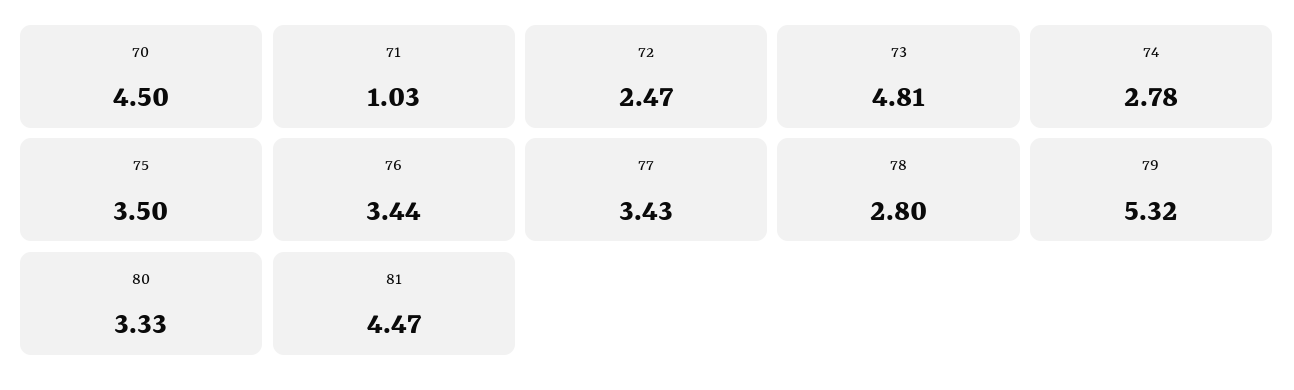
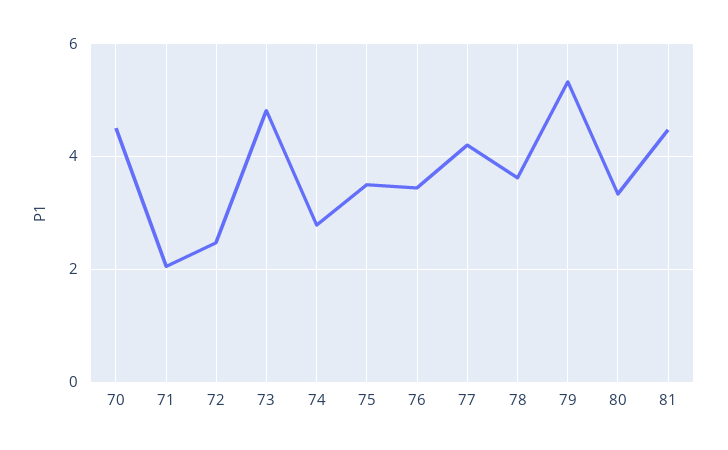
  {
    "70": 4.5,
-   "71": 1.03,
+   "71": 2,
    "72": 2.47,
    "73": 4.81,
    "74": 2.78,
    "75": 3.5,
    "76": 3.44,
-   "77": 3.43,
+   "77": 4.2,
-   "78": 2.8,
+   "78": 3.6,
    "79": 5.32,
    "80": 3.33,
    "81": 4.47
  }

